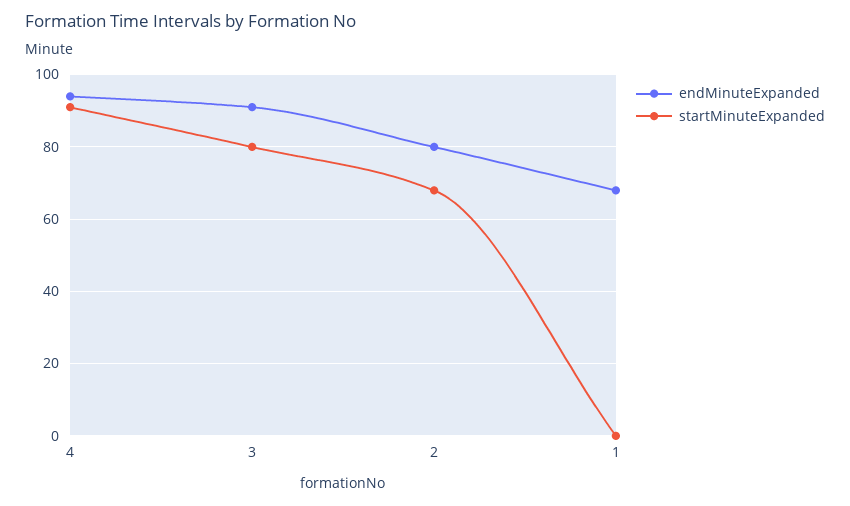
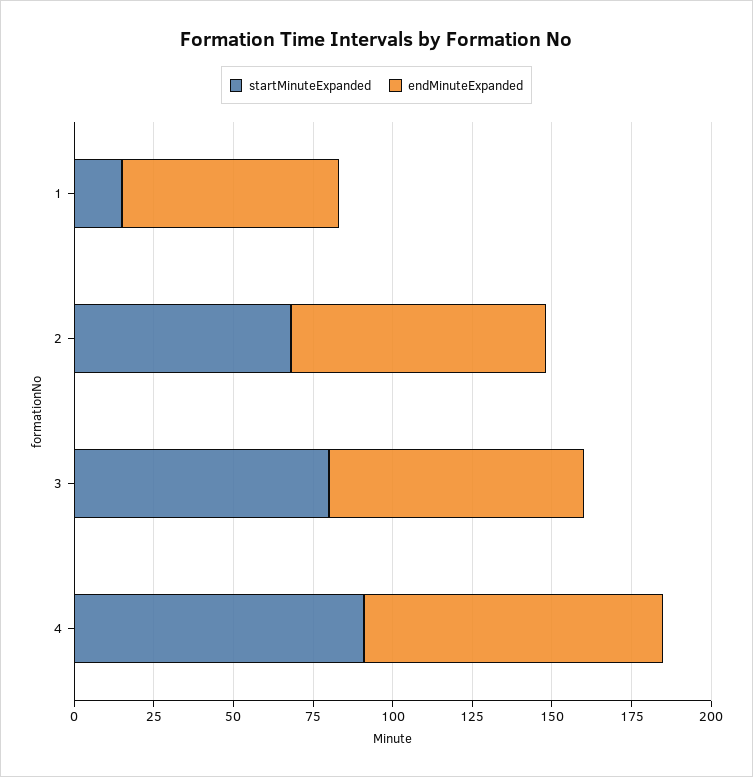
  {
    "endMinuteExpanded": {
      "4": 95,
-     "3": 90,
+     "3": 80,
      "2": 80,
      "1": 70
    },
    "startMinuteExpanded": {
      "4": 90,
      "3": 80,
      "2": 70,
-     "1": 0
+     "1": 15
    }
  }

